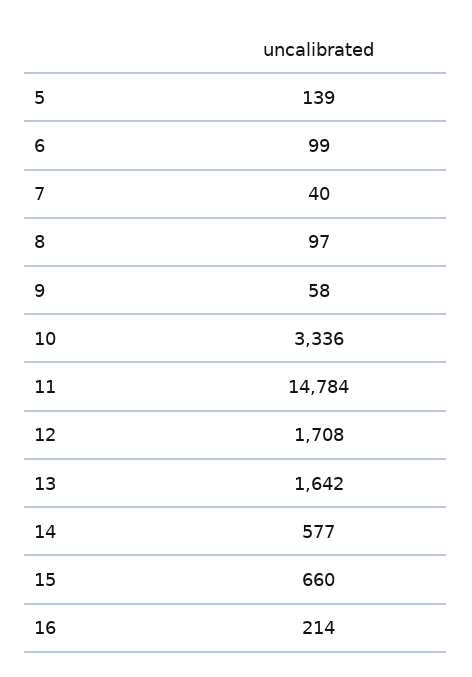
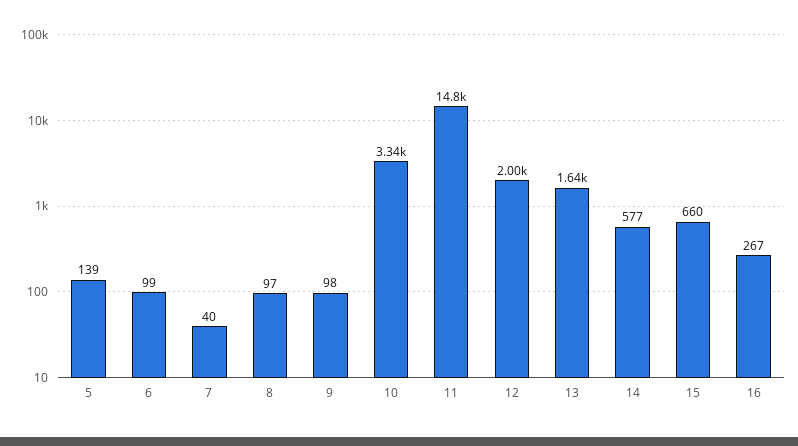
  {
    "5": 139,
    "6": 99,
    "7": 40,
    "8": 97,
-   "9": 58,
+   "9": 98,
    "10": 3336,
    "11": 14784,
-   "12": 1708,
+   "12": 2000,
    "13": 1642,
    "14": 577,
    "15": 660,
-   "16": 214
+   "16": 267
  }

